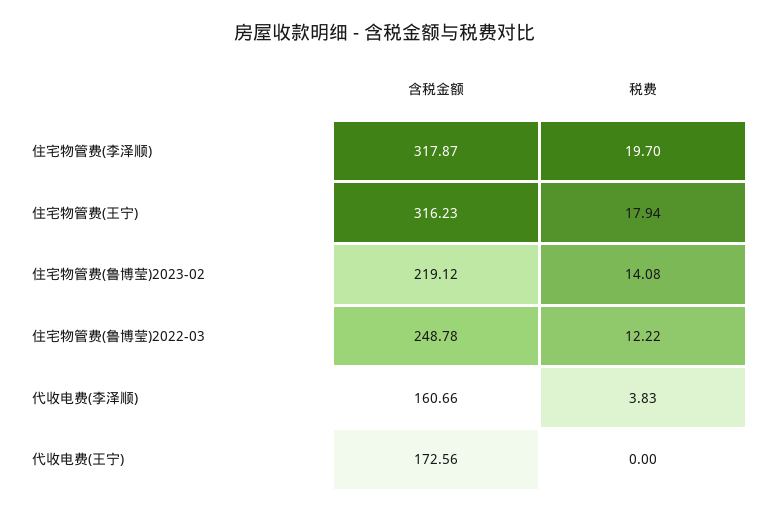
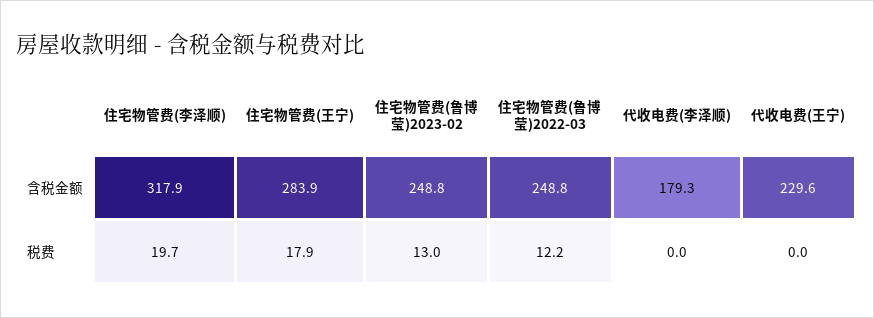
  {
    "含税金额": {
      "住宅物管费(李泽顺)": 317.87,
-     "住宅物管费(王宁)": 316.23,
+     "住宅物管费(王宁)": 283.9,
-     "住宅物管费(鲁博莹)2023-02": 219.12,
+     "住宅物管费(鲁博莹)2023-02": 248.8,
      "住宅物管费(鲁博莹)2022-03": 248.78,
-     "代收电费(李泽顺)": 160.66,
+     "代收电费(李泽顺)": 179.3,
-     "代收电费(王宁)": 172.56
+     "代收电费(王宁)": 229.6
    },
    "税费": {
      "住宅物管费(李泽顺)": 19.7,
      "住宅物管费(王宁)": 17.94,
-     "住宅物管费(鲁博莹)2023-02": 14.08,
+     "住宅物管费(鲁博莹)2023-02": 13,
      "住宅物管费(鲁博莹)2022-03": 12.22,
-     "代收电费(李泽顺)": 3.83,
+     "代收电费(李泽顺)": 0,
      "代收电费(王宁)": 0
    }
  }

